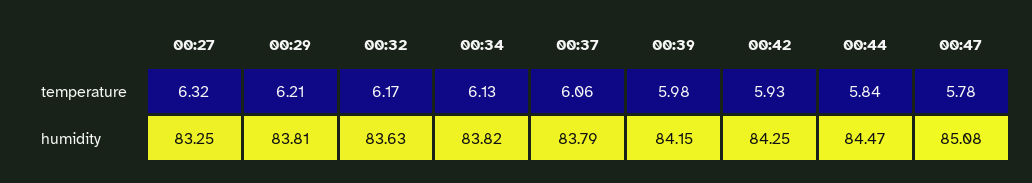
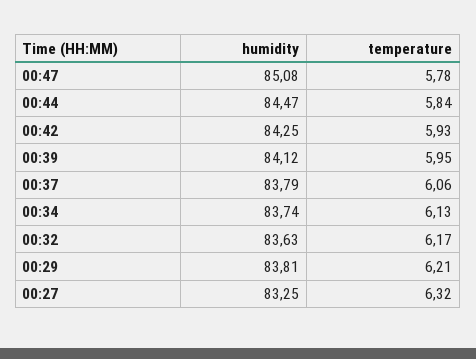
  {
    "00:27": {
      "temperature": 6.32,
      "humidity": 83.25
    },
    "00:29": {
      "temperature": 6.21,
      "humidity": 83.81
    },
    "00:32": {
      "temperature": 6.17,
      "humidity": 83.63
    },
    "00:34": {
      "temperature": 6.13,
-     "humidity": 83.82
+     "humidity": 83.74
    },
    "00:37": {
      "temperature": 6.06,
      "humidity": 83.79
    },
    "00:39": {
-     "temperature": 5.98,
+     "temperature": 5.95,
-     "humidity": 84.15
+     "humidity": 84.12
    },
    "00:42": {
      "temperature": 5.93,
      "humidity": 84.25
    },
    "00:44": {
      "temperature": 5.84,
      "humidity": 84.47
    },
    "00:47": {
      "temperature": 5.78,
      "humidity": 85.08
    }
  }

